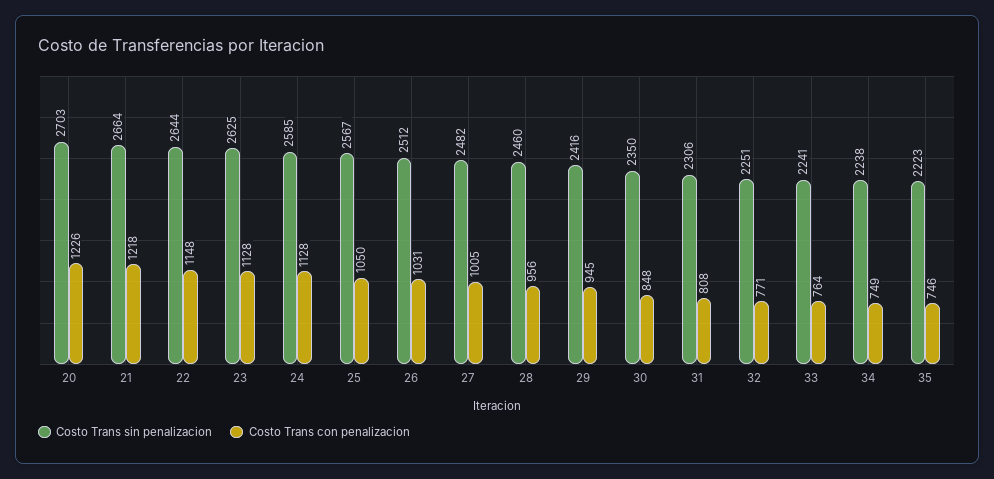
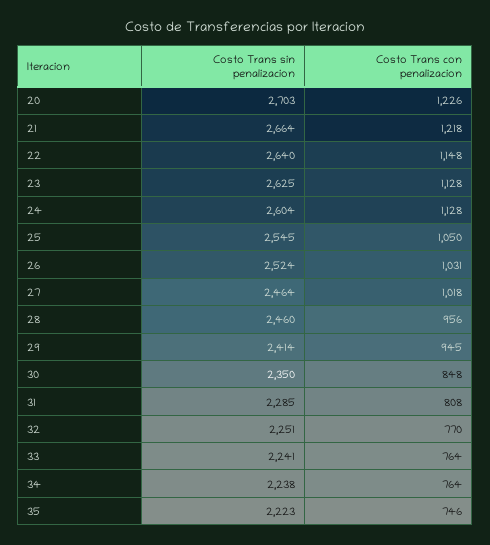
  {
    "Costo Trans sin penalizacion": {
      "20": 2703,
      "21": 2664,
-     "22": 2644,
+     "22": 2640,
      "23": 2625,
-     "24": 2585,
+     "24": 2604,
-     "25": 2567,
+     "25": 2545,
-     "26": 2512,
+     "26": 2524,
-     "27": 2482,
+     "27": 2464,
      "28": 2460,
-     "29": 2416,
+     "29": 2414,
      "30": 2350,
-     "31": 2306,
+     "31": 2285,
      "32": 2251,
      "33": 2241,
      "34": 2238,
      "35": 2223
    },
    "Costo Trans con penalizacion": {
      "20": 1226,
      "21": 1218,
      "22": 1148,
      "23": 1128,
      "24": 1128,
      "25": 1050,
      "26": 1031,
-     "27": 1005,
+     "27": 1018,
      "28": 956,
      "29": 945,
      "30": 848,
      "31": 808,
-     "32": 771,
+     "32": 770,
      "33": 764,
-     "34": 749,
+     "34": 764,
      "35": 746
    }
  }

